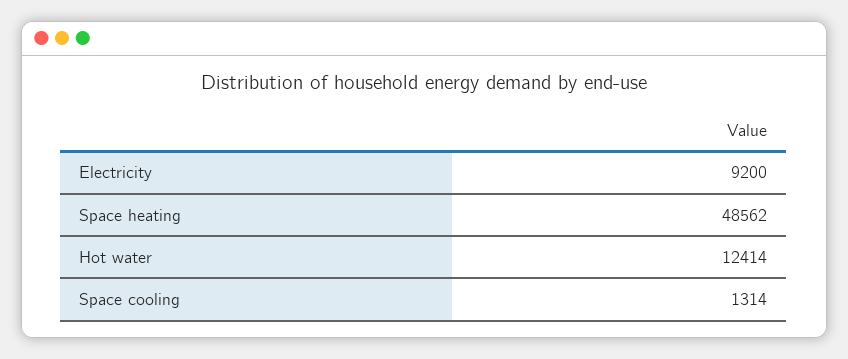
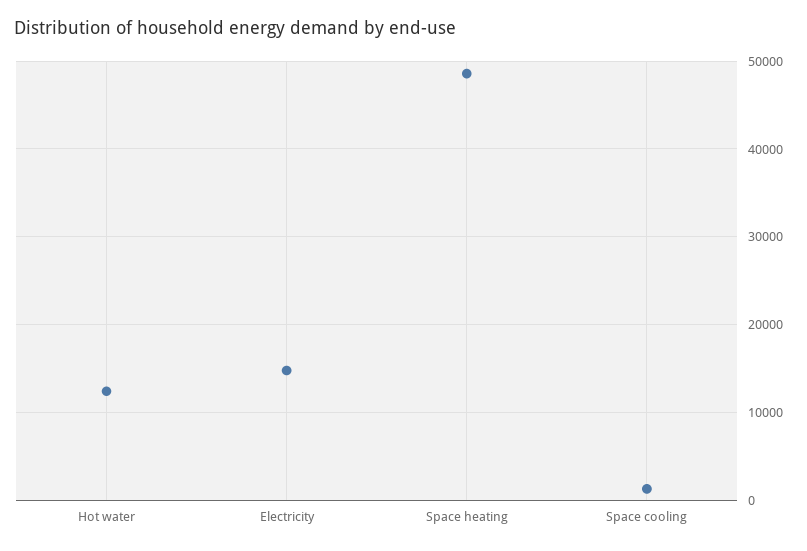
  {
-   "Electricity": 9200,
+   "Electricity": 15000,
    "Space heating": 48562,
    "Hot water": 12414,
    "Space cooling": 1314
  }

